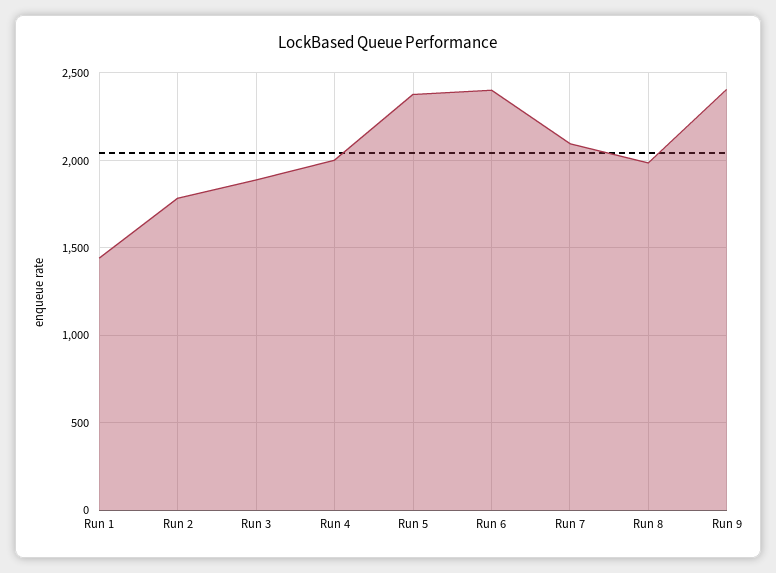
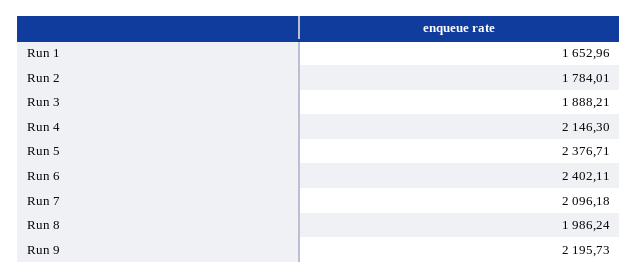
  {
-   "Run 1": 1450,
+   "Run 1": 1652.96,
    "Run 2": 1784.01,
    "Run 3": 1888.21,
-   "Run 4": 2000,
+   "Run 4": 2146.3,
    "Run 5": 2376.71,
    "Run 6": 2402.11,
    "Run 7": 2096.18,
    "Run 8": 1986.24,
-   "Run 9": 2400
+   "Run 9": 2195.73
  }

